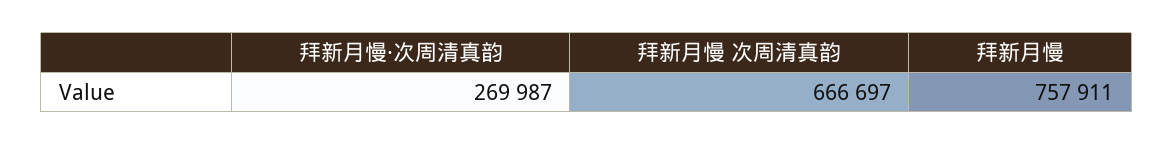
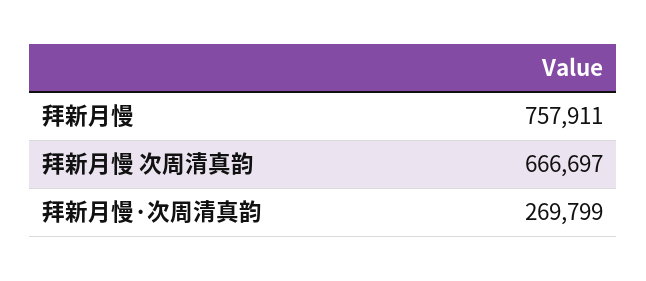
  {
-   "拜新月慢·次周清真韵": 269987,
+   "拜新月慢·次周清真韵": 269799,
    "拜新月慢 次周清真韵": 666697,
    "拜新月慢": 757911
  }

